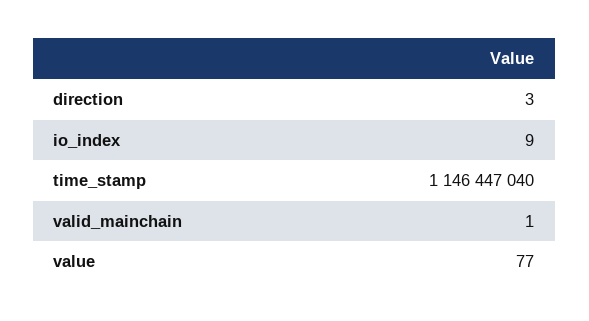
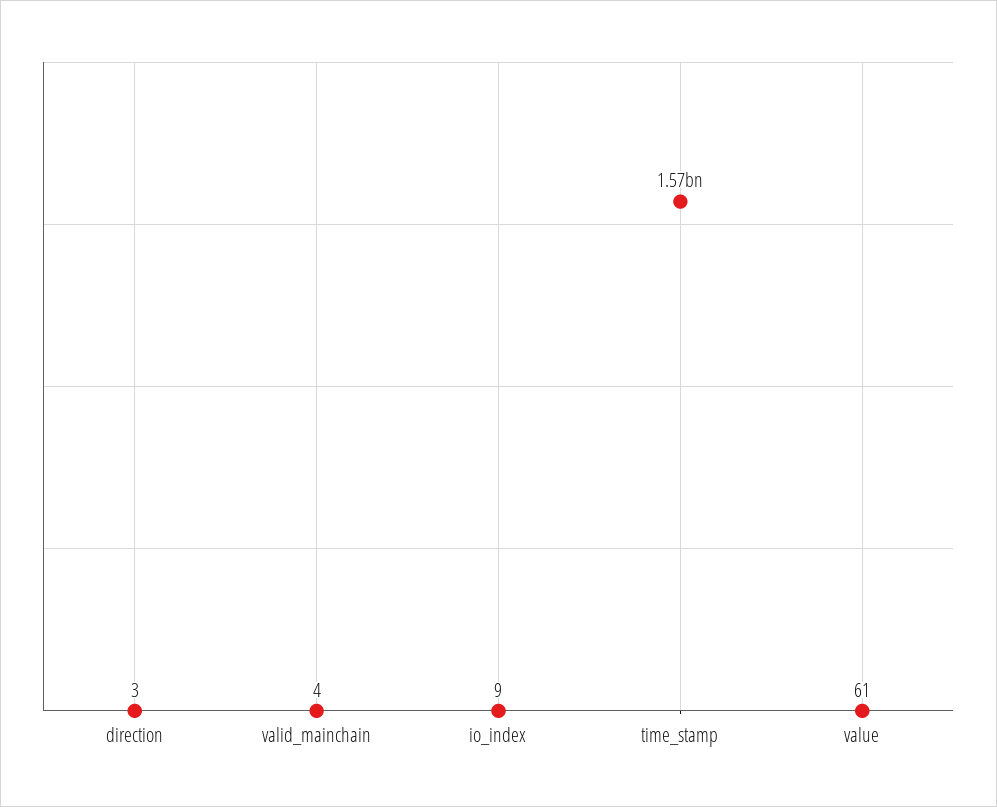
  {
    "direction": 3,
    "io_index": 9,
-   "time_stamp": 1146447040,
+   "time_stamp": 1570000000,
-   "valid_mainchain": 1,
+   "valid_mainchain": 4,
-   "value": 77
+   "value": 61
  }

